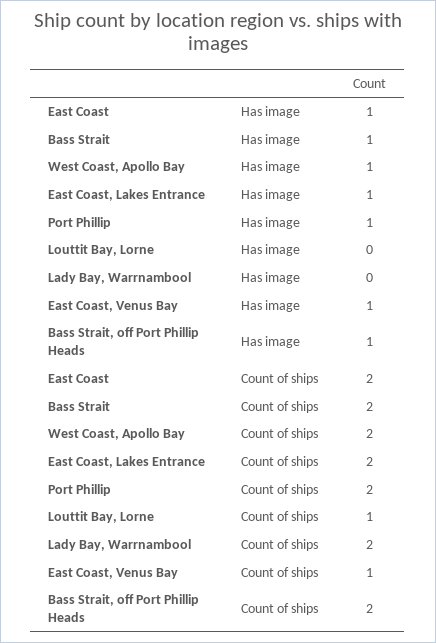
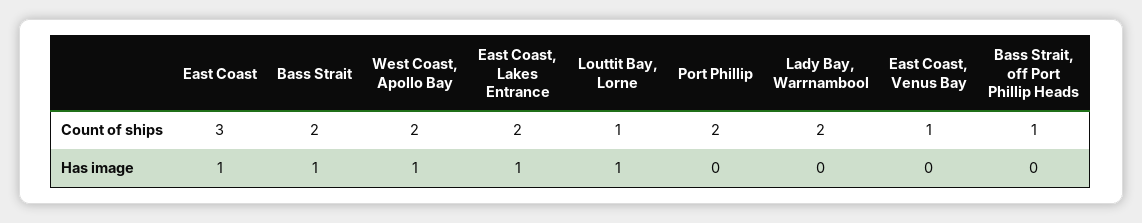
  {
    "East Coast": {
      "Has image": 1,
-     "Count of ships": 2
+     "Count of ships": 3
    },
    "Bass Strait": {
      "Has image": 1,
      "Count of ships": 2
    },
    "West Coast, Apollo Bay": {
      "Has image": 1,
      "Count of ships": 2
    },
    "East Coast, Lakes Entrance": {
      "Has image": 1,
      "Count of ships": 2
    },
    "Port Phillip": {
-     "Has image": 1,
+     "Has image": 0,
      "Count of ships": 2
    },
    "Louttit Bay, Lorne": {
-     "Has image": 0,
+     "Has image": 1,
      "Count of ships": 1
    },
    "Lady Bay, Warrnambool": {
      "Has image": 0,
      "Count of ships": 2
    },
    "East Coast, Venus Bay": {
-     "Has image": 1,
+     "Has image": 0,
      "Count of ships": 1
    },
    "Bass Strait, off Port Phillip Heads": {
-     "Has image": 1,
+     "Has image": 0,
-     "Count of ships": 2
+     "Count of ships": 1
    }
  }

